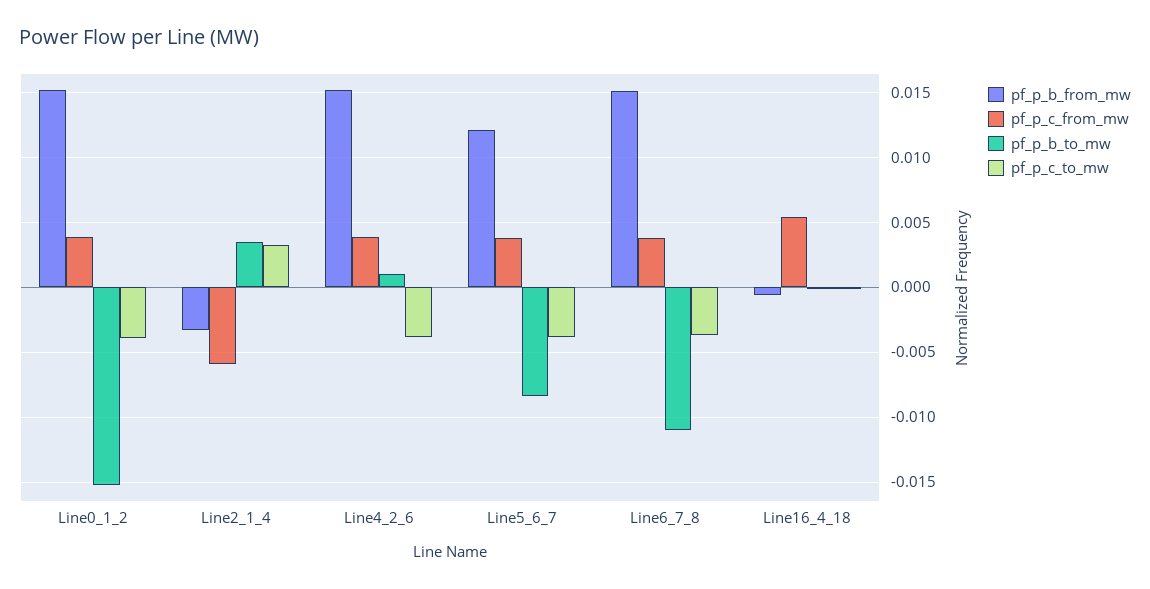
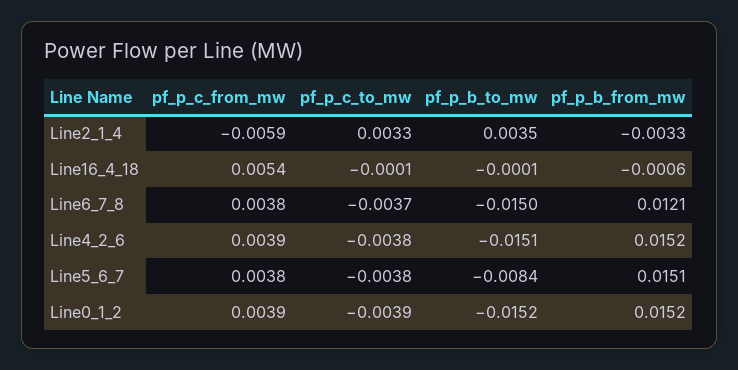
  {
    "pf_p_b_from_mw": {
      "Line0_1_2": 0.0152,
      "Line2_1_4": -0.0033,
      "Line4_2_6": 0.0152,
-     "Line5_6_7": 0.012,
+     "Line5_6_7": 0.0151,
-     "Line6_7_8": 0.015,
+     "Line6_7_8": 0.0121,
      "Line16_4_18": -0.0006
    },
    "pf_p_c_from_mw": {
      "Line0_1_2": 0.0039,
      "Line2_1_4": -0.0059,
      "Line4_2_6": 0.0039,
      "Line5_6_7": 0.0038,
      "Line6_7_8": 0.0038,
      "Line16_4_18": 0.0054
    },
    "pf_p_b_to_mw": {
      "Line0_1_2": -0.0152,
      "Line2_1_4": 0.0035,
-     "Line4_2_6": 0.001,
+     "Line4_2_6": -0.0151,
      "Line5_6_7": -0.0084,
-     "Line6_7_8": -0.011,
+     "Line6_7_8": -0.015,
      "Line16_4_18": -0.0001
    },
    "pf_p_c_to_mw": {
      "Line0_1_2": -0.0039,
      "Line2_1_4": 0.0033,
      "Line4_2_6": -0.0038,
      "Line5_6_7": -0.0038,
      "Line6_7_8": -0.0037,
      "Line16_4_18": -0.0001
    }
  }

